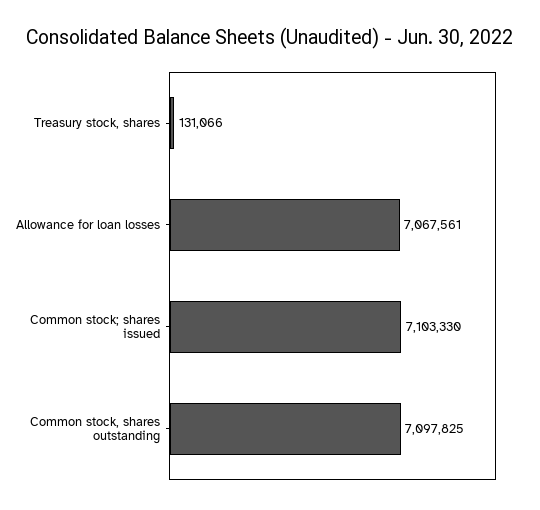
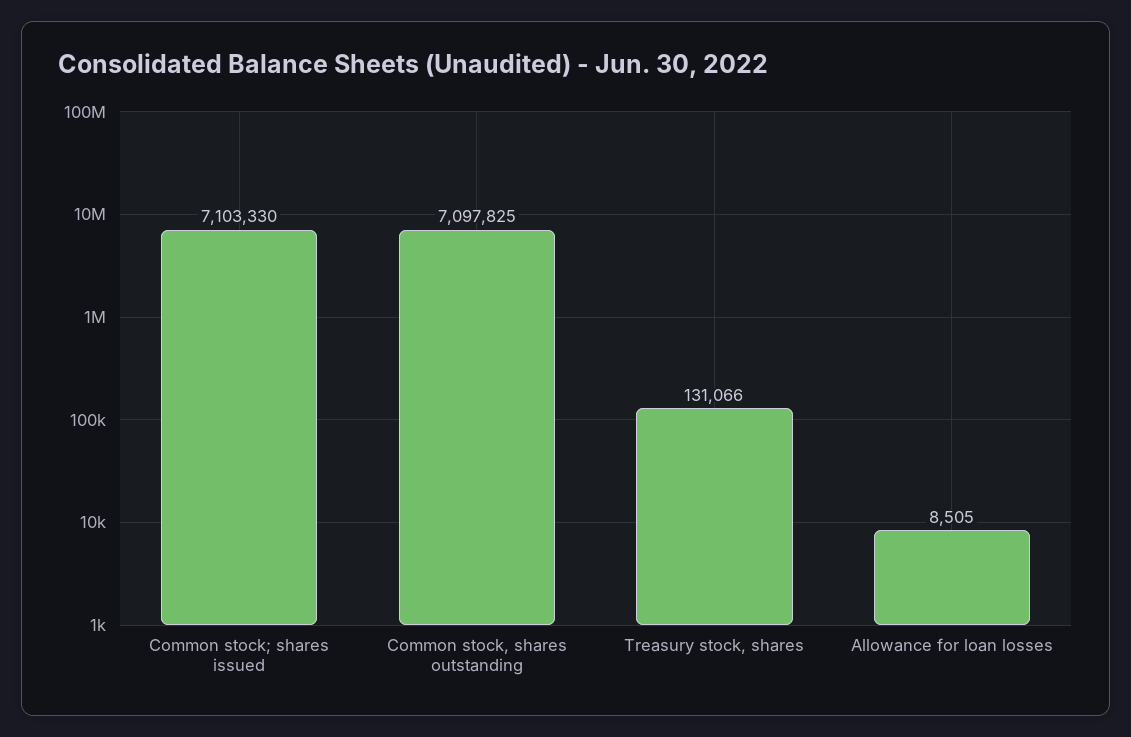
  {
    "Treasury stock, shares": 131066,
-   "Allowance for loan losses": 7067561,
+   "Allowance for loan losses": 8505,
    "Common stock; shares issued": 7103330,
    "Common stock, shares outstanding": 7097825
  }

